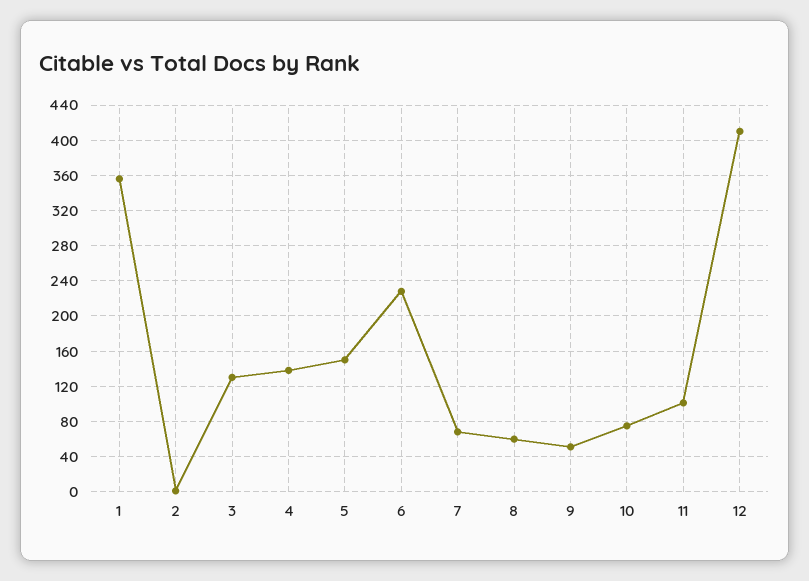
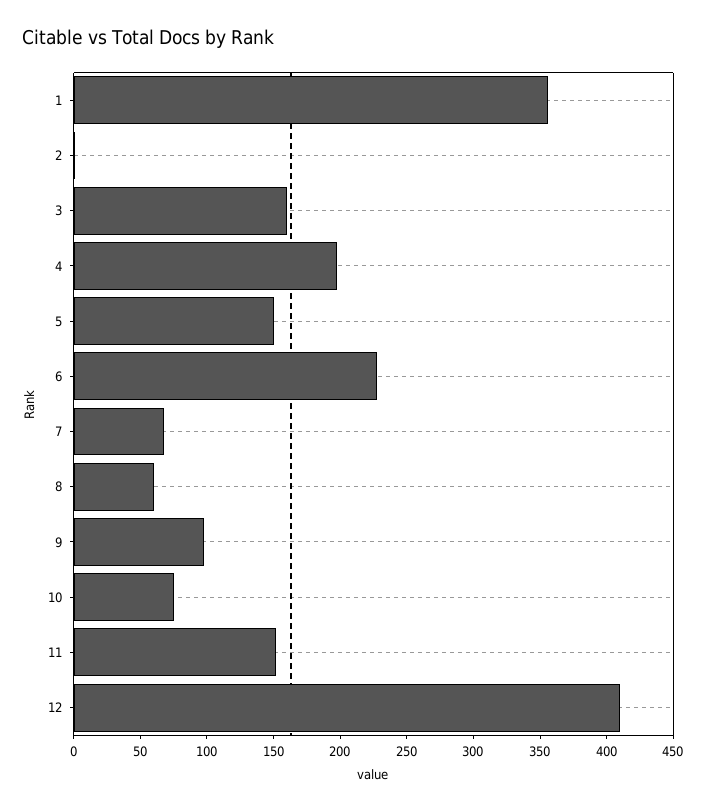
  {
    "1": 360,
    "2": 0,
-   "3": 130,
+   "3": 160,
-   "4": 140,
+   "4": 200,
    "5": 150,
    "6": 230,
    "7": 70,
    "8": 60,
-   "9": 50,
+   "9": 100,
    "10": 80,
-   "11": 100,
+   "11": 150,
    "12": 410
  }

